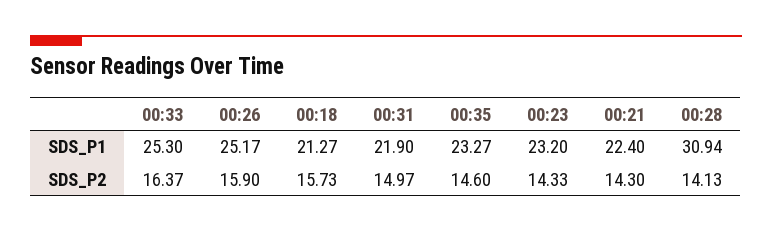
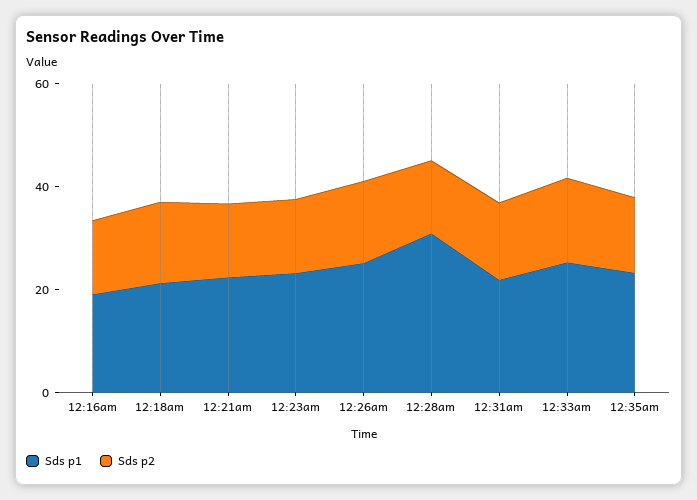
  {
    "SDS_P1": {
      "00:33": 25.3,
      "00:26": 25.17,
      "00:18": 21.27,
      "00:31": 21.9,
      "00:35": 23.27,
      "00:23": 23.2,
      "00:21": 22.4,
-     "00:28": 30.94
+     "00:28": 30.94,
+     "12:16am": 20
    },
    "SDS_P2": {
      "00:33": 16.37,
      "00:26": 15.9,
      "00:18": 15.73,
      "00:31": 14.97,
      "00:35": 14.6,
      "00:23": 14.33,
      "00:21": 14.3,
-     "00:28": 14.13
+     "00:28": 14.13,
+     "12:16am": 15
    }
  }

